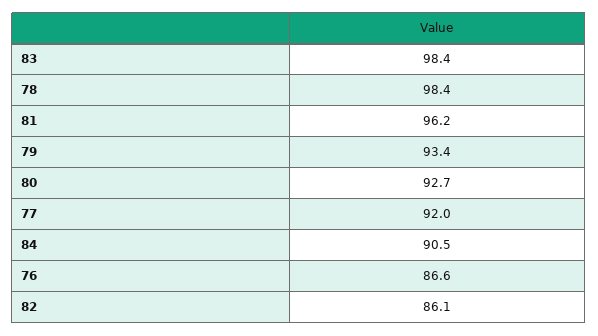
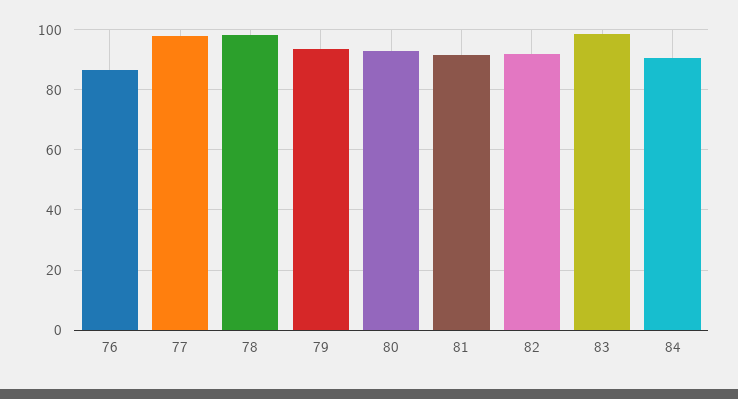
  {
    "83": 98.4,
    "78": 98.4,
-   "81": 96.2,
+   "81": 92,
    "79": 93.4,
    "80": 92.7,
-   "77": 92,
+   "77": 98,
    "84": 90.5,
    "76": 86.6,
-   "82": 86.1
+   "82": 92
  }

